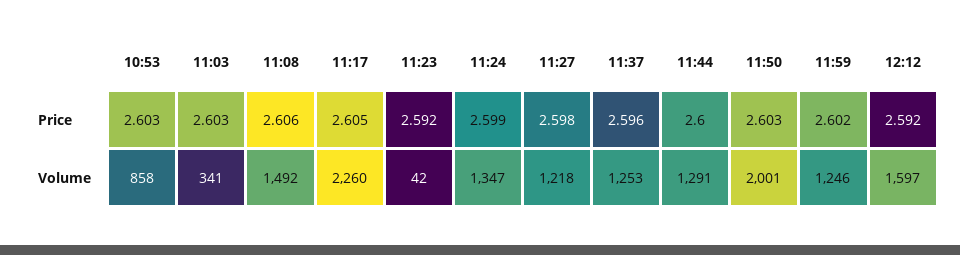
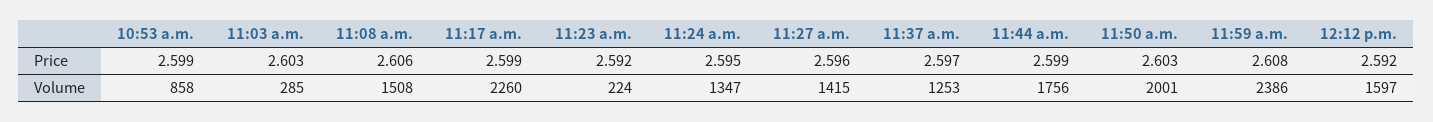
  {
    "10:53": {
-     "Price": 2.603,
+     "Price": 2.599,
      "Volume": 858
    },
    "11:03": {
      "Price": 2.603,
-     "Volume": 341
+     "Volume": 285
    },
    "11:08": {
      "Price": 2.606,
-     "Volume": 1492
+     "Volume": 1508
    },
    "11:17": {
-     "Price": 2.605,
+     "Price": 2.599,
      "Volume": 2260
    },
    "11:23": {
      "Price": 2.592,
-     "Volume": 42
+     "Volume": 224
    },
    "11:24": {
-     "Price": 2.599,
+     "Price": 2.595,
      "Volume": 1347
    },
    "11:27": {
-     "Price": 2.598,
+     "Price": 2.596,
-     "Volume": 1218
+     "Volume": 1415
    },
    "11:37": {
-     "Price": 2.596,
+     "Price": 2.597,
      "Volume": 1253
    },
    "11:44": {
-     "Price": 2.6,
+     "Price": 2.599,
-     "Volume": 1291
+     "Volume": 1756
    },
    "11:50": {
      "Price": 2.603,
      "Volume": 2001
    },
    "11:59": {
-     "Price": 2.602,
+     "Price": 2.608,
-     "Volume": 1246
+     "Volume": 2386
    },
    "12:12": {
      "Price": 2.592,
      "Volume": 1597
    }
  }

